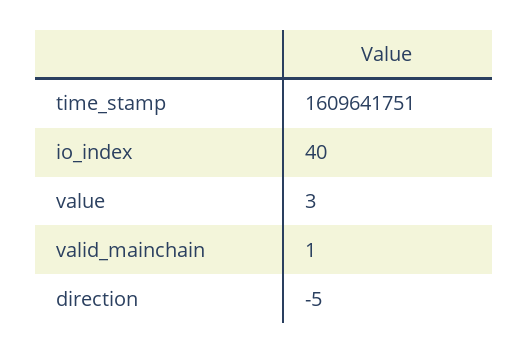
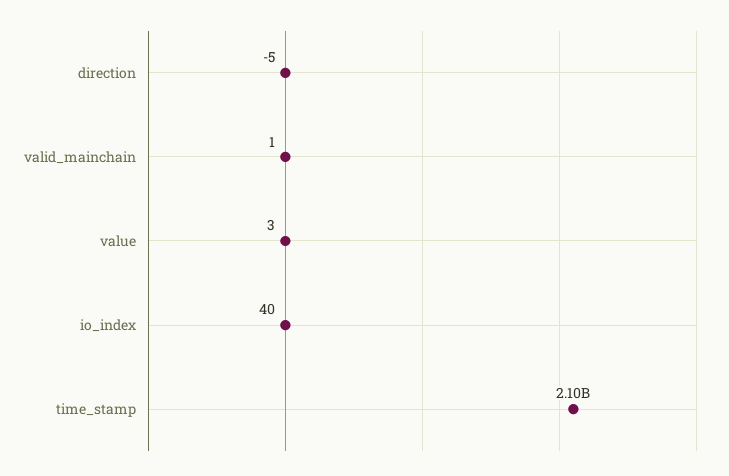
  {
-   "time_stamp": 1609641751,
+   "time_stamp": 2100000000,
    "io_index": 40,
    "value": 3,
    "valid_mainchain": 1,
    "direction": -5
  }

